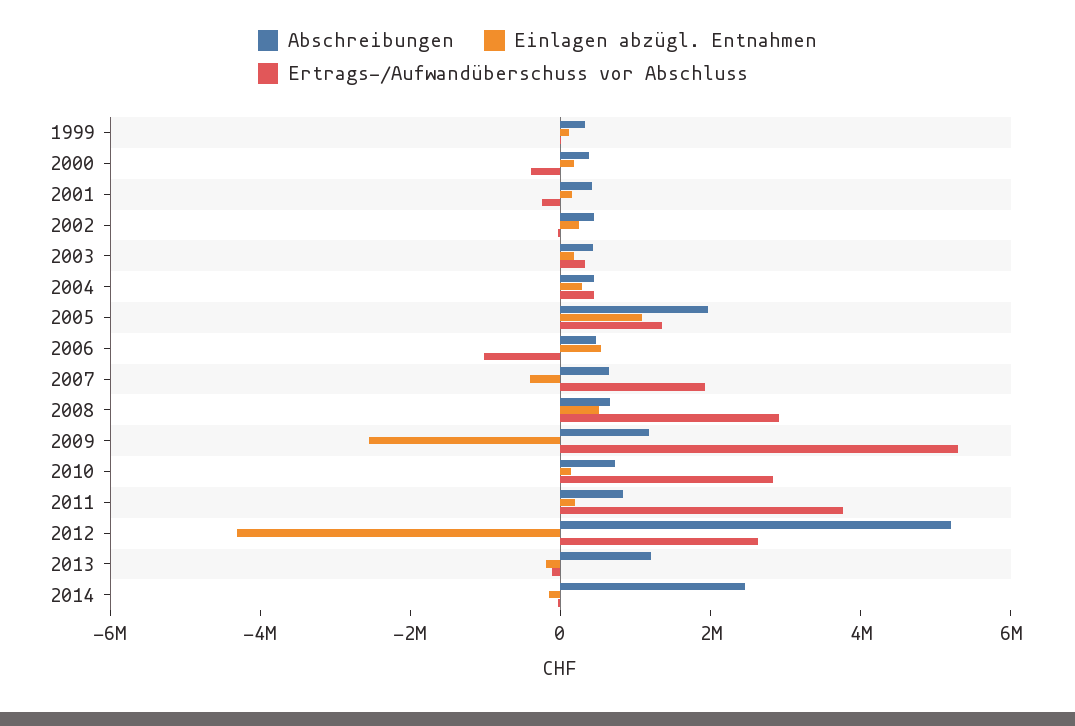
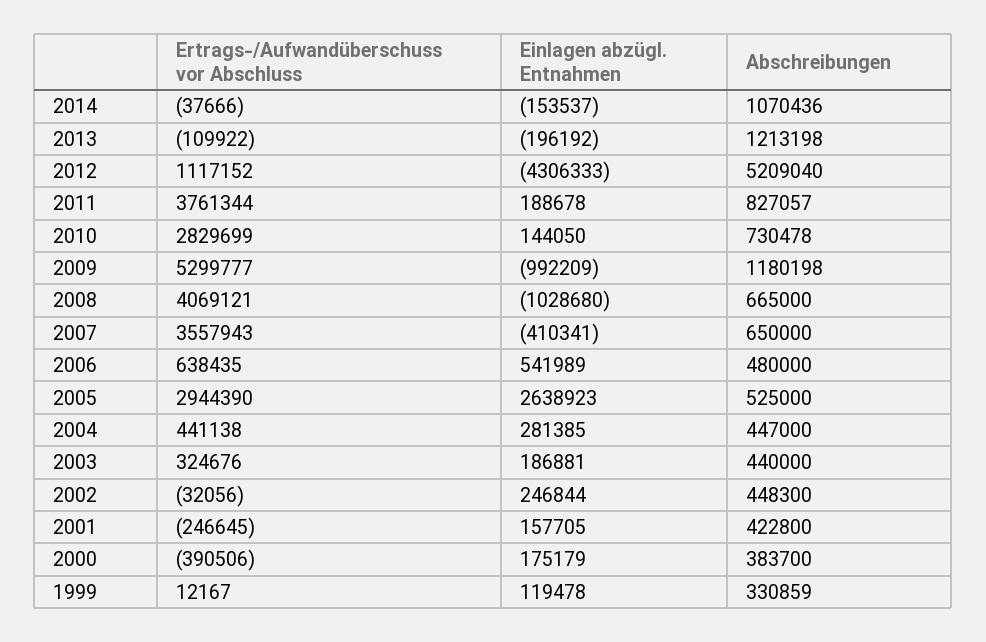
  {
    "Abschreibungen": {
      "1999": 330859,
      "2000": 383700,
      "2001": 422800,
      "2002": 448300,
      "2003": 440000,
      "2004": 447000,
-     "2005": 2000000,
+     "2005": 525000,
      "2006": 480000,
      "2007": 650000,
      "2008": 665000,
      "2009": 1180198,
      "2010": 730478,
      "2011": 827057,
      "2012": 5209040,
      "2013": 1213198,
-     "2014": 2500000
+     "2014": 1070436
    },
    "Einlagen abzügl. Entnahmen": {
      "1999": 119478,
      "2000": 175179,
      "2001": 157705,
      "2002": 246844,
      "2003": 186881,
      "2004": 281385,
-     "2005": 1000000,
+     "2005": 2638923,
      "2006": 541989,
      "2007": -410341,
-     "2008": 500000,
+     "2008": -1028680,
-     "2009": -2500000,
+     "2009": -992209,
      "2010": 144050,
      "2011": 188678,
      "2012": -4306333,
      "2013": -196192,
      "2014": -153537
    },
    "Ertrags-/Aufwandüberschuss vor Abschluss": {
      "1999": 12167,
      "2000": -390506,
      "2001": -246645,
      "2002": -32056,
      "2003": 324676,
      "2004": 441138,
-     "2005": 1500000,
+     "2005": 2944390,
-     "2006": -1000000,
+     "2006": 638435,
-     "2007": 2000000,
+     "2007": 3557943,
-     "2008": 3000000,
+     "2008": 4069121,
      "2009": 5299777,
      "2010": 2829699,
      "2011": 3761344,
-     "2012": 2500000,
+     "2012": 1117152,
      "2013": -109922,
      "2014": -37666
    }
  }

